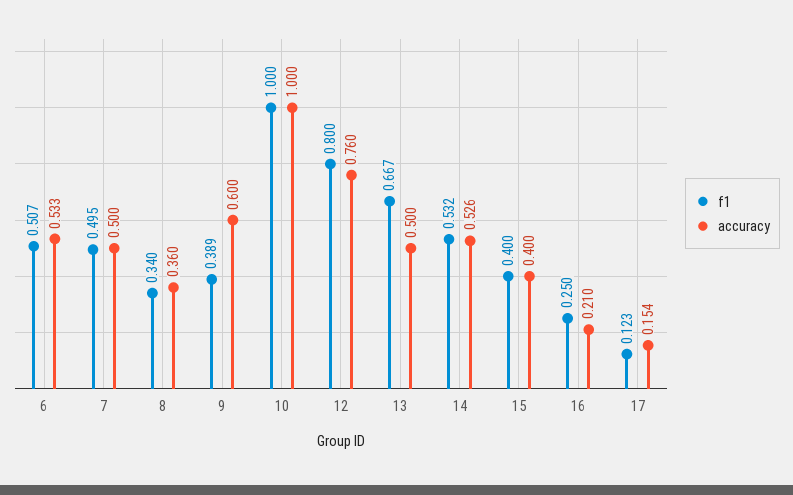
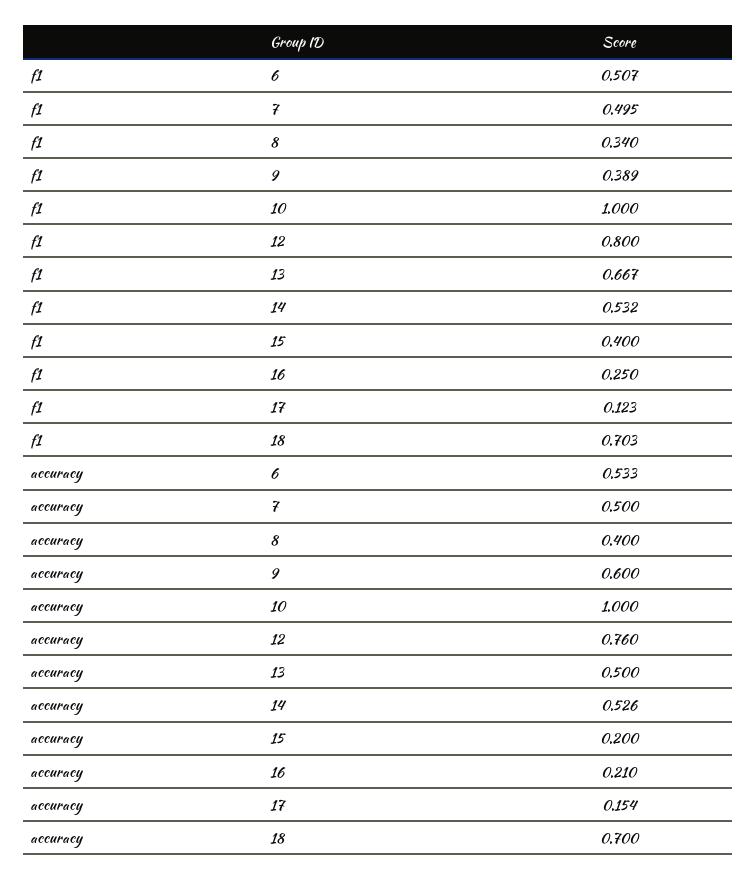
  {
    "f1": {
      "6": 0.507,
      "7": 0.495,
      "8": 0.34,
      "9": 0.389,
      "10": 1,
      "12": 0.8,
      "13": 0.667,
      "14": 0.532,
      "15": 0.4,
      "16": 0.25,
-     "17": 0.123
+     "17": 0.123,
+     "18": 0.703
    },
    "accuracy": {
      "6": 0.533,
      "7": 0.5,
-     "8": 0.36,
+     "8": 0.4,
      "9": 0.6,
      "10": 1,
      "12": 0.76,
      "13": 0.5,
      "14": 0.526,
-     "15": 0.4,
+     "15": 0.2,
      "16": 0.21,
-     "17": 0.154
+     "17": 0.154,
+     "18": 0.7
    }
  }

